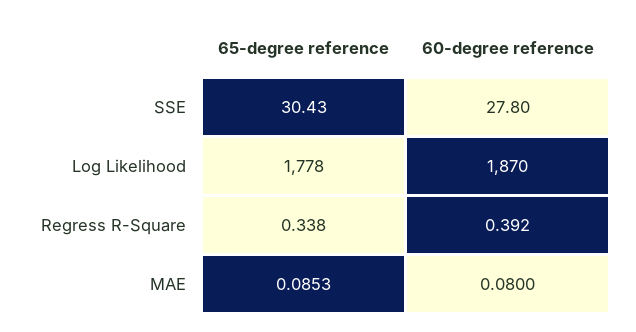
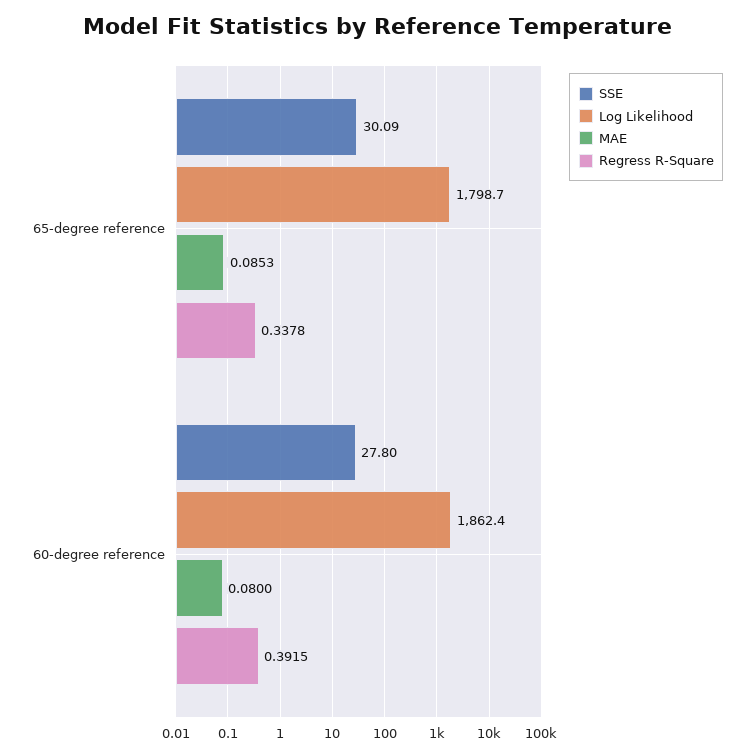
  {
    "SSE": {
-     "65-degree reference": 30.43,
+     "65-degree reference": 30.09,
      "60-degree reference": 27.8
    },
    "Log Likelihood": {
-     "65-degree reference": 1778,
+     "65-degree reference": 1798.7,
-     "60-degree reference": 1870
+     "60-degree reference": 1862.4
    },
    "Regress R-Square": {
      "65-degree reference": 0.3378,
      "60-degree reference": 0.3915
    },
    "MAE": {
      "65-degree reference": 0.0853,
      "60-degree reference": 0.08
    }
  }

